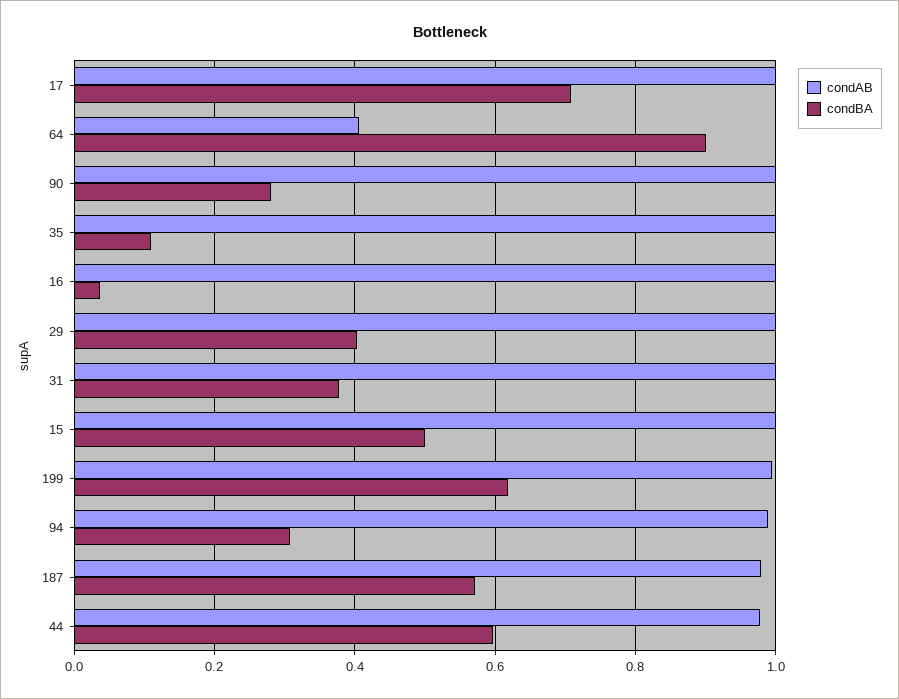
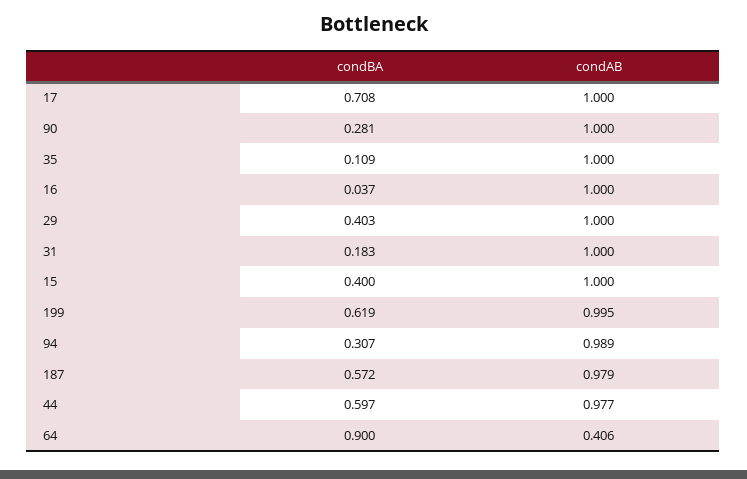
  {
    "condAB": {
      "17": 1,
      "64": 0.406,
      "90": 1,
      "35": 1,
      "16": 1,
      "29": 1,
      "31": 1,
      "15": 1,
      "199": 0.995,
      "94": 0.989,
      "187": 0.979,
      "44": 0.977
    },
    "condBA": {
      "17": 0.708,
      "64": 0.9,
      "90": 0.281,
      "35": 0.109,
      "16": 0.037,
      "29": 0.403,
-     "31": 0.38,
+     "31": 0.183,
-     "15": 0.5,
+     "15": 0.4,
      "199": 0.619,
      "94": 0.307,
      "187": 0.572,
      "44": 0.597
    }
  }

